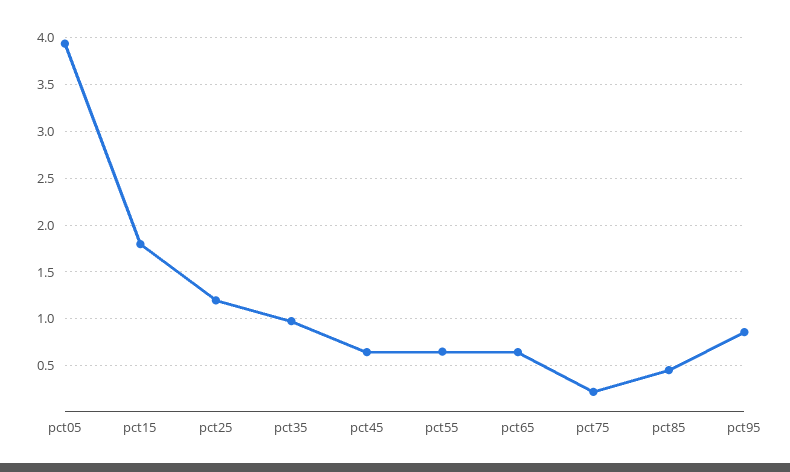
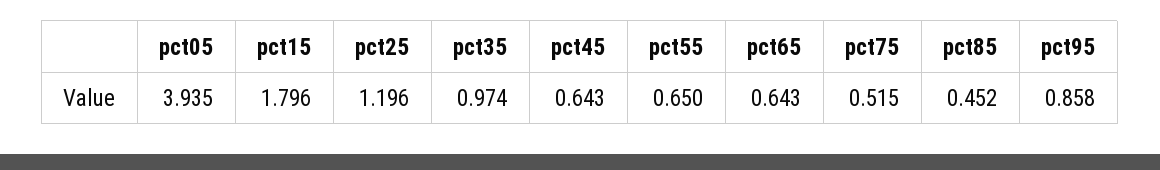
  {
    "pct05": 3.935,
    "pct15": 1.796,
    "pct25": 1.196,
    "pct35": 0.974,
    "pct45": 0.643,
    "pct55": 0.65,
    "pct65": 0.643,
-   "pct75": 0.2,
+   "pct75": 0.515,
    "pct85": 0.452,
    "pct95": 0.858
  }

